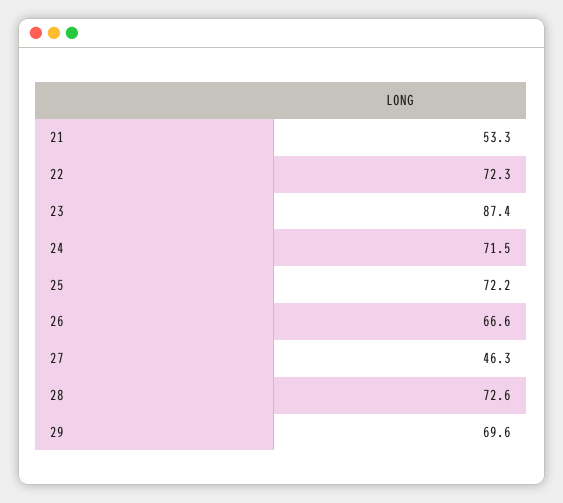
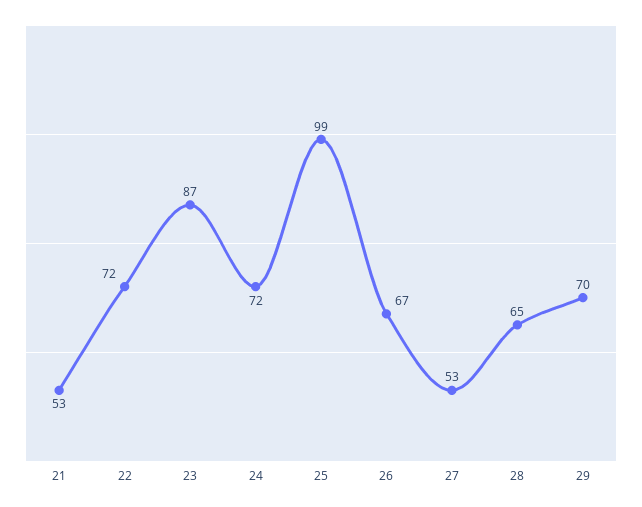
  {
    "21": 53.3,
    "22": 72.3,
    "23": 87.4,
    "24": 71.5,
-   "25": 72.2,
+   "25": 99,
    "26": 66.6,
-   "27": 46.3,
+   "27": 53,
-   "28": 72.6,
+   "28": 65,
    "29": 69.6
  }

